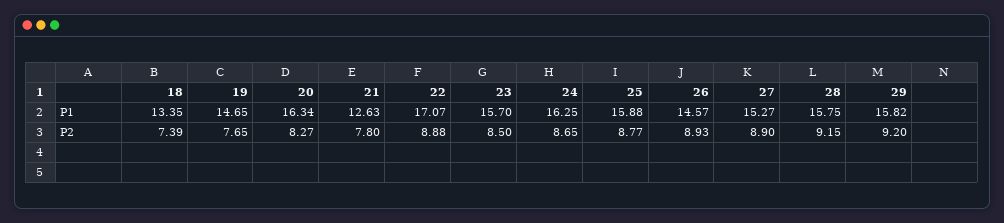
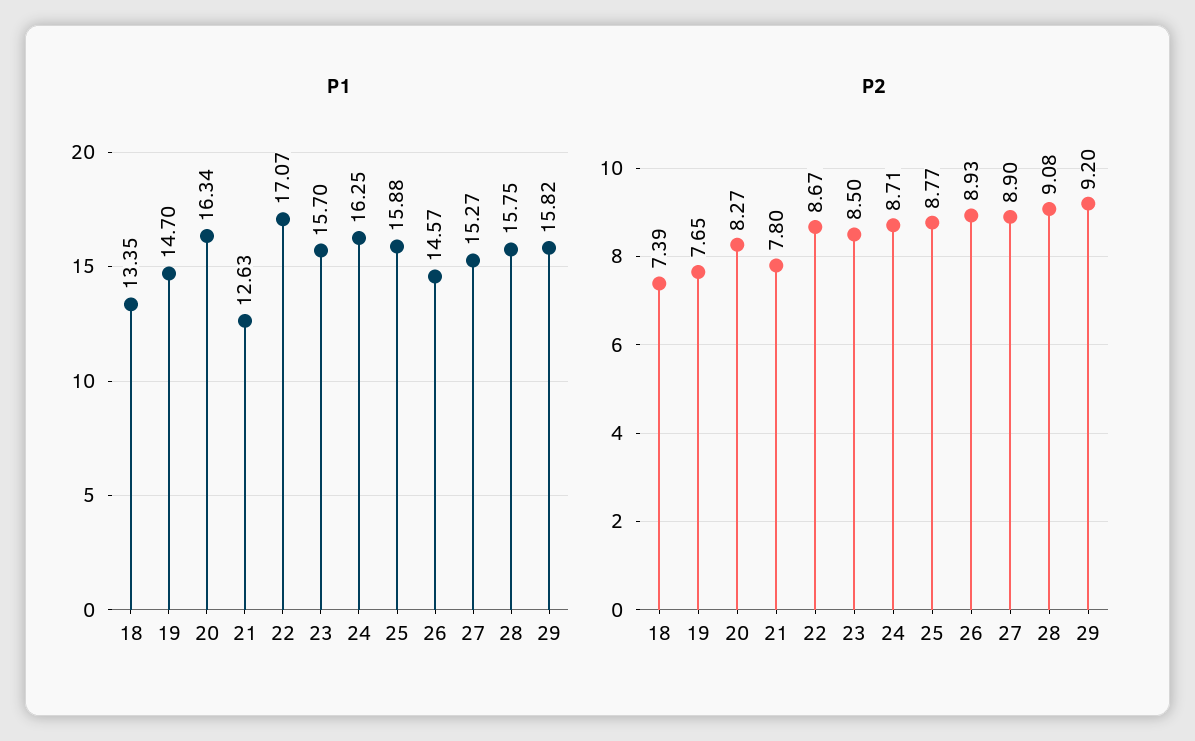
  {
    "P1": {
      "18": 13.35,
-     "19": 14.65,
+     "19": 14.7,
      "20": 16.34,
      "21": 12.63,
      "22": 17.07,
      "23": 15.7,
      "24": 16.25,
      "25": 15.88,
      "26": 14.57,
      "27": 15.27,
      "28": 15.75,
      "29": 15.82
    },
    "P2": {
      "18": 7.39,
      "19": 7.65,
      "20": 8.27,
      "21": 7.8,
-     "22": 8.88,
+     "22": 8.67,
      "23": 8.5,
-     "24": 8.65,
+     "24": 8.71,
      "25": 8.77,
      "26": 8.93,
      "27": 8.9,
-     "28": 9.15,
+     "28": 9.08,
      "29": 9.2
    }
  }

